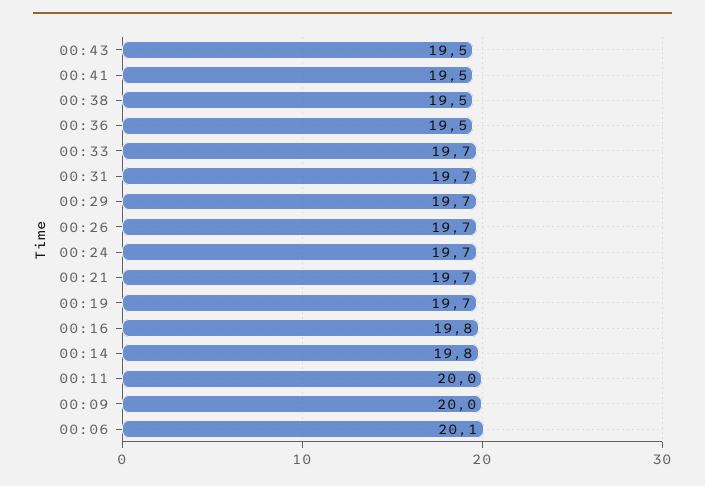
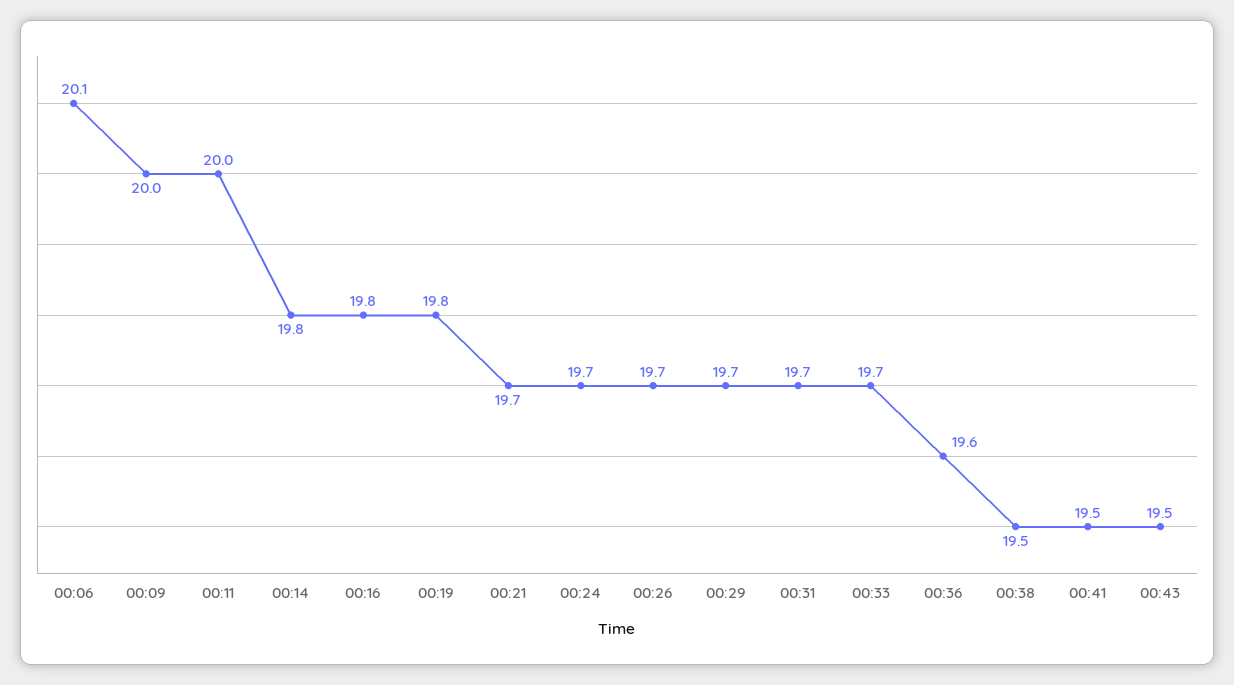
  {
    "00:43": 19.5,
    "00:41": 19.5,
    "00:38": 19.5,
-   "00:36": 19.5,
+   "00:36": 19.6,
    "00:33": 19.7,
    "00:31": 19.7,
    "00:29": 19.7,
    "00:26": 19.7,
    "00:24": 19.7,
    "00:21": 19.7,
-   "00:19": 19.7,
+   "00:19": 19.8,
    "00:16": 19.8,
    "00:14": 19.8,
    "00:11": 20,
    "00:09": 20,
    "00:06": 20.1
  }

